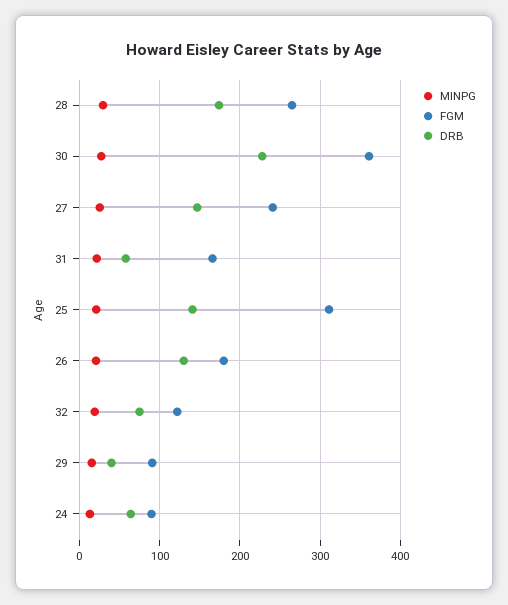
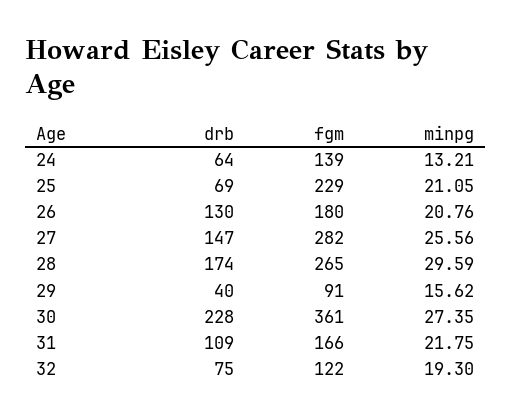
  {
    "MINPG": {
      "28": 29.59,
      "30": 27.35,
      "27": 25.56,
      "31": 21.75,
      "25": 21.05,
      "26": 20.76,
      "32": 19.3,
      "29": 15.62,
      "24": 13.21
    },
    "FGM": {
      "28": 265,
      "30": 361,
-     "27": 240,
+     "27": 282,
      "31": 166,
-     "25": 310,
+     "25": 229,
      "26": 180,
      "32": 122,
      "29": 91,
-     "24": 90
+     "24": 139
    },
    "DRB": {
      "28": 174,
      "30": 228,
      "27": 147,
-     "31": 60,
+     "31": 109,
-     "25": 140,
+     "25": 69,
      "26": 130,
      "32": 75,
      "29": 40,
      "24": 64
    }
  }

